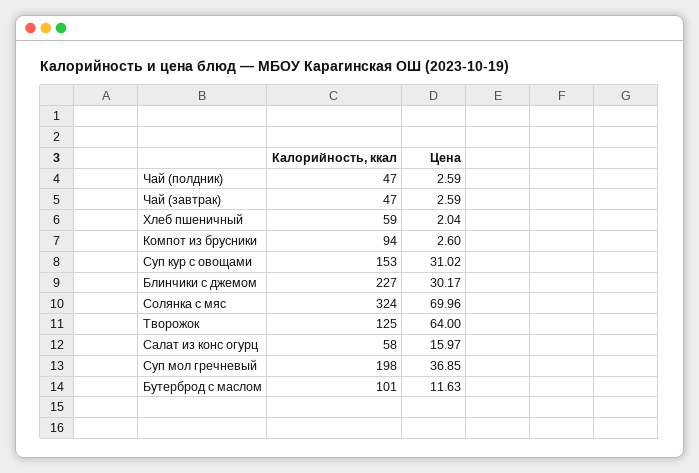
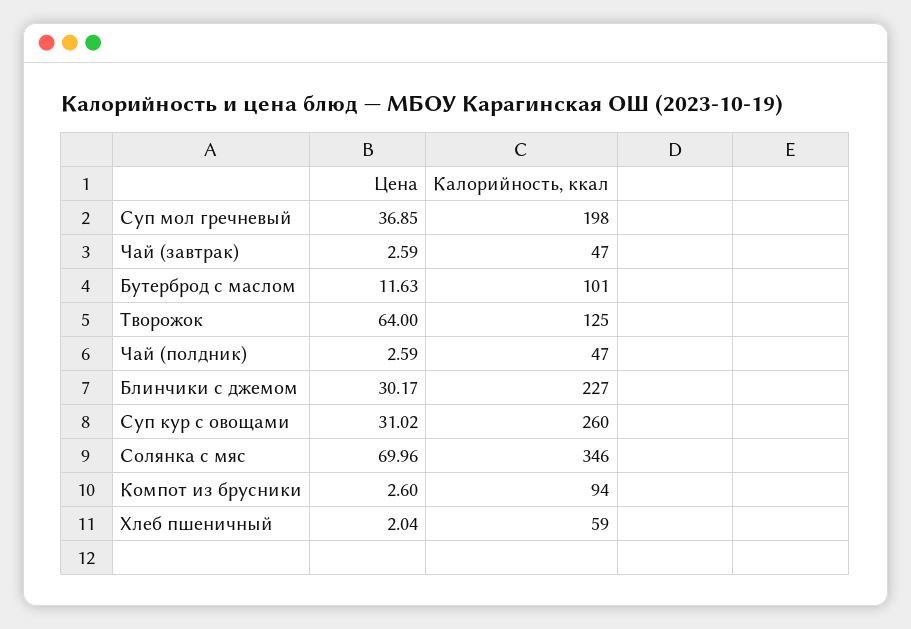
  {
    "Калорийность, ккал": {
      "Чай (полдник)": 47,
      "Чай (завтрак)": 47,
      "Хлеб пшеничный": 59,
      "Компот из брусники": 94,
-     "Суп кур с овощами": 153,
+     "Суп кур с овощами": 260,
      "Блинчики с джемом": 227,
-     "Солянка с мяс": 324,
+     "Солянка с мяс": 346,
      "Творожок": 125,
-     "Салат из конс огурц": 58,
      "Суп мол гречневый": 198,
      "Бутерброд с маслом": 101
    },
    "Цена": {
      "Чай (полдник)": 2.59,
      "Чай (завтрак)": 2.59,
      "Хлеб пшеничный": 2.04,
      "Компот из брусники": 2.6,
      "Суп кур с овощами": 31.02,
      "Блинчики с джемом": 30.17,
      "Солянка с мяс": 69.96,
      "Творожок": 64,
-     "Салат из конс огурц": 15.97,
      "Суп мол гречневый": 36.85,
      "Бутерброд с маслом": 11.63
    }
  }

